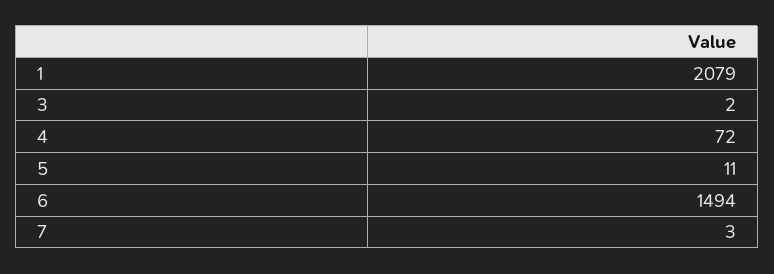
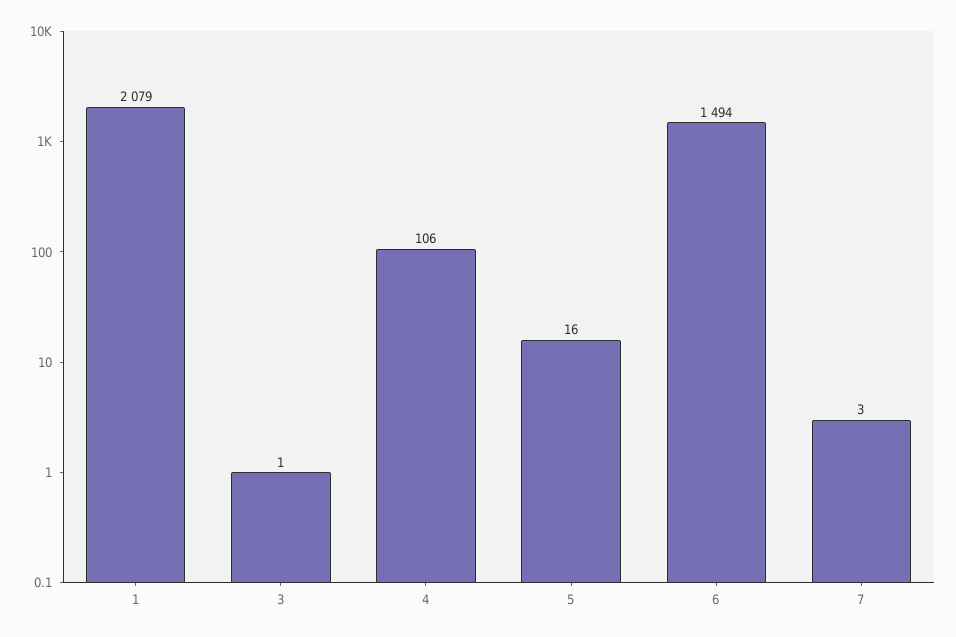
  {
    "1": 2079,
-   "3": 2,
+   "3": 1,
-   "4": 72,
+   "4": 106,
-   "5": 11,
+   "5": 16,
    "6": 1494,
    "7": 3
  }

